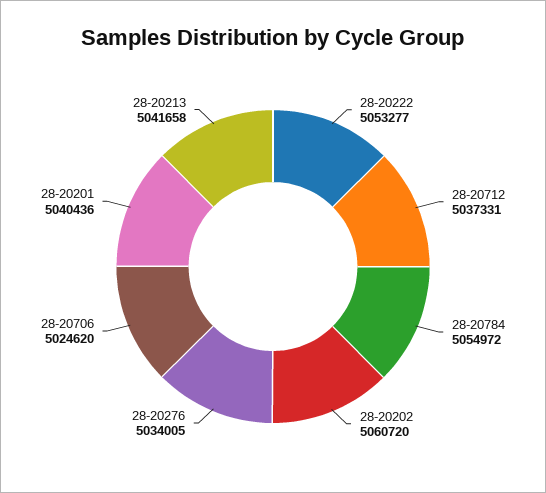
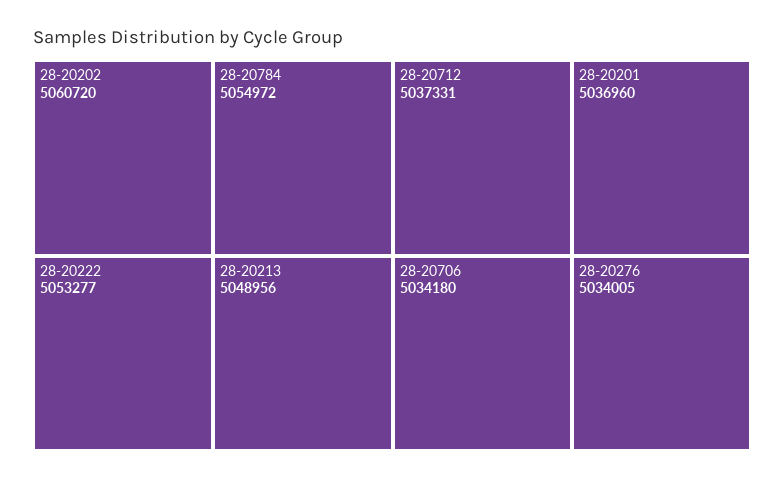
  {
    "28-20222": 5053277,
    "28-20712": 5037331,
    "28-20784": 5054972,
    "28-20202": 5060720,
    "28-20276": 5034005,
-   "28-20706": 5024620,
+   "28-20706": 5034180,
-   "28-20201": 5040436,
+   "28-20201": 5036960,
-   "28-20213": 5041658
+   "28-20213": 5048956
  }

